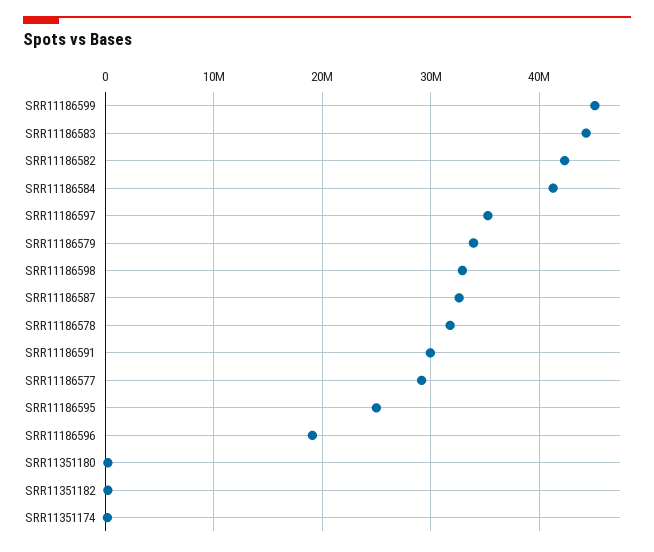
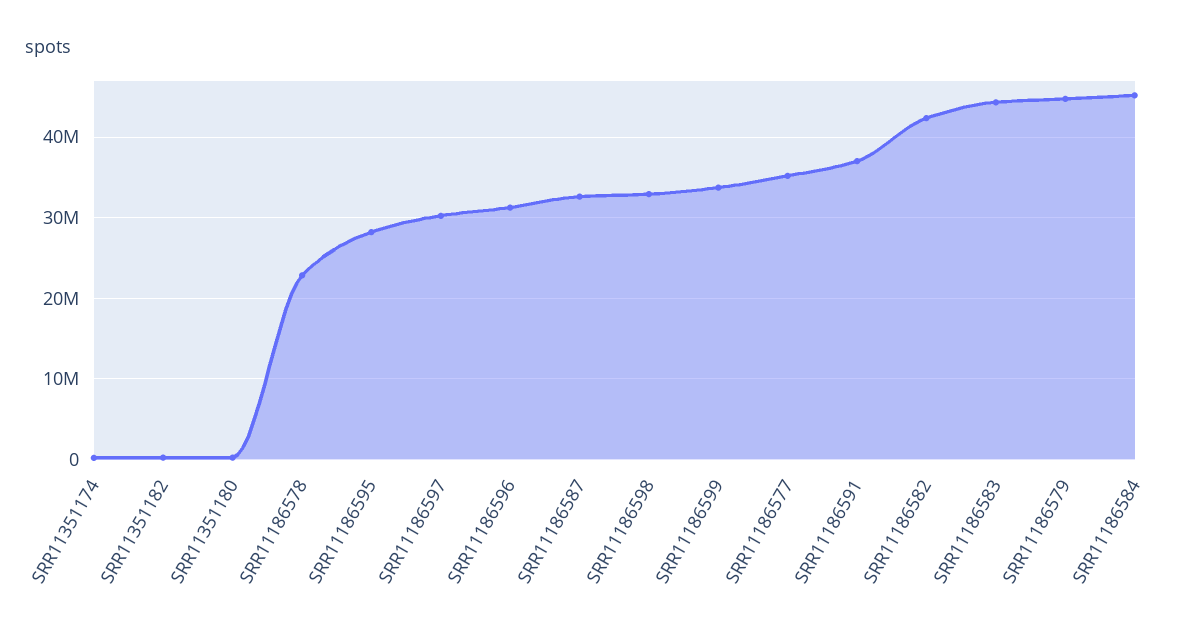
  {
-   "SRR11186599": 45000000,
+   "SRR11186599": 34000000,
    "SRR11186583": 44000000,
    "SRR11186582": 42000000,
-   "SRR11186584": 41000000,
+   "SRR11186584": 45000000,
-   "SRR11186597": 35000000,
+   "SRR11186597": 30000000,
-   "SRR11186579": 34000000,
+   "SRR11186579": 45000000,
    "SRR11186598": 33000000,
    "SRR11186587": 33000000,
-   "SRR11186578": 32000000,
+   "SRR11186578": 23000000,
-   "SRR11186591": 30000000,
+   "SRR11186591": 37000000,
-   "SRR11186577": 29000000,
+   "SRR11186577": 35000000,
-   "SRR11186595": 25000000,
+   "SRR11186595": 28000000,
-   "SRR11186596": 19000000,
+   "SRR11186596": 31000000,
    "SRR11351180": 0,
    "SRR11351182": 0,
    "SRR11351174": 0
  }

